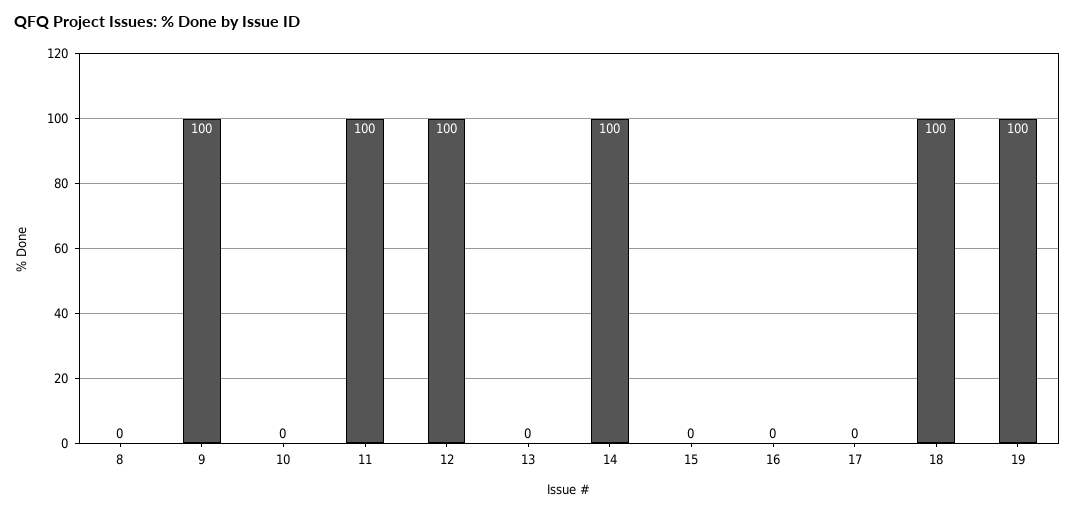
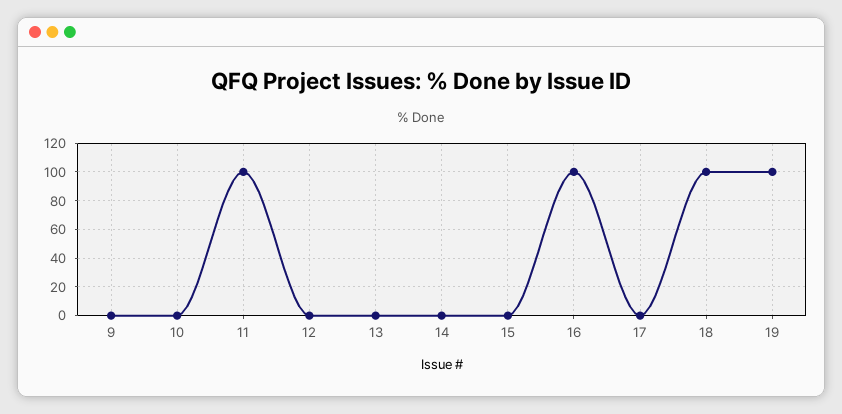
  {
-   "8": 0,
-   "9": 100,
+   "9": 0,
    "10": 0,
    "11": 100,
-   "12": 100,
+   "12": 0,
    "13": 0,
-   "14": 100,
+   "14": 0,
    "15": 0,
-   "16": 0,
+   "16": 100,
    "17": 0,
    "18": 100,
    "19": 100
  }

